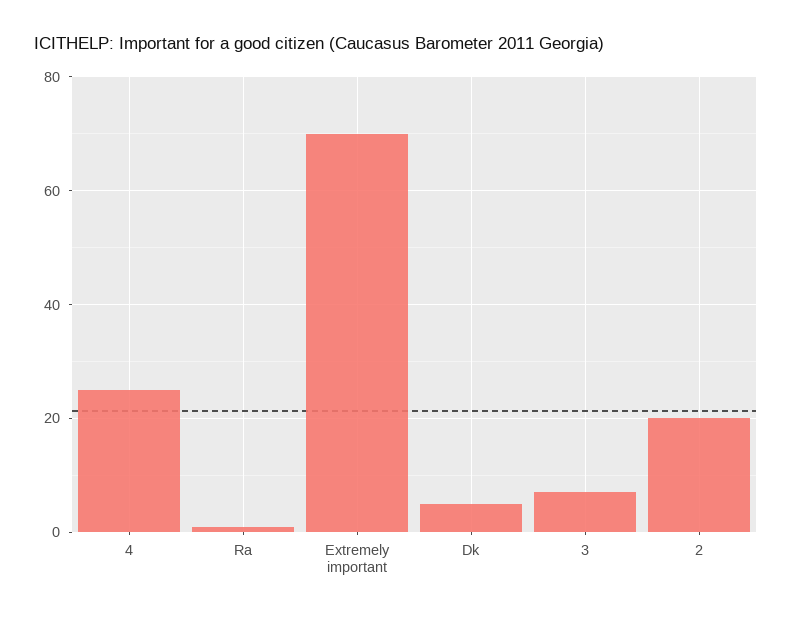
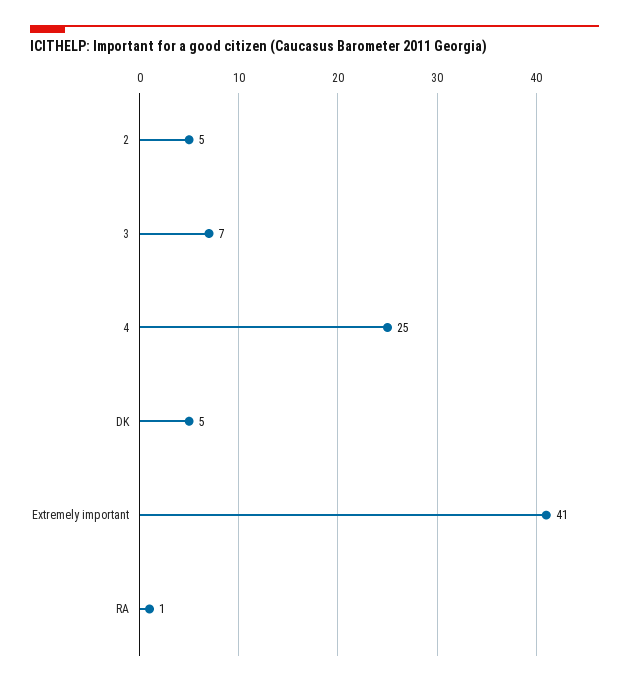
  {
    "4": 25,
    "Ra": 1,
-   "Extremely important": 70,
+   "Extremely important": 41,
    "Dk": 5,
    "3": 7,
-   "2": 20
+   "2": 5
  }

